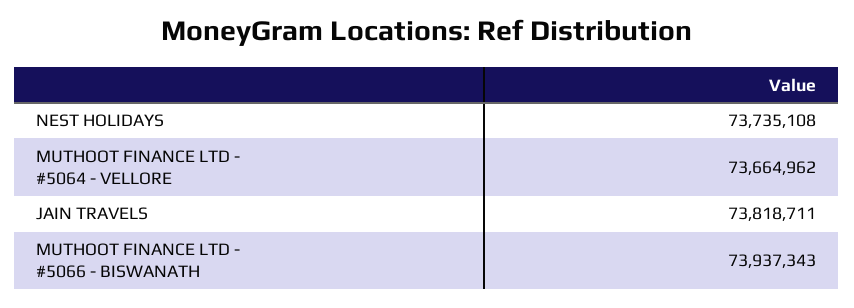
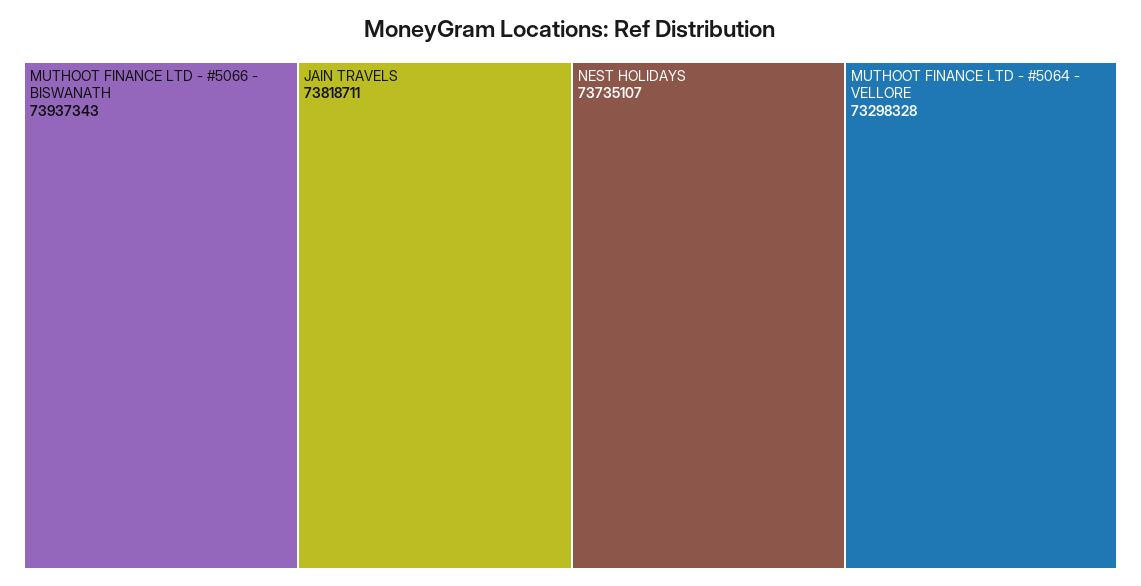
  {
-   "NEST HOLIDAYS": 73735108,
+   "NEST HOLIDAYS": 73735107,
-   "MUTHOOT FINANCE LTD - #5064 - VELLORE": 73664962,
+   "MUTHOOT FINANCE LTD - #5064 - VELLORE": 73298328,
    "JAIN TRAVELS": 73818711,
    "MUTHOOT FINANCE LTD - #5066 - BISWANATH": 73937343
  }

